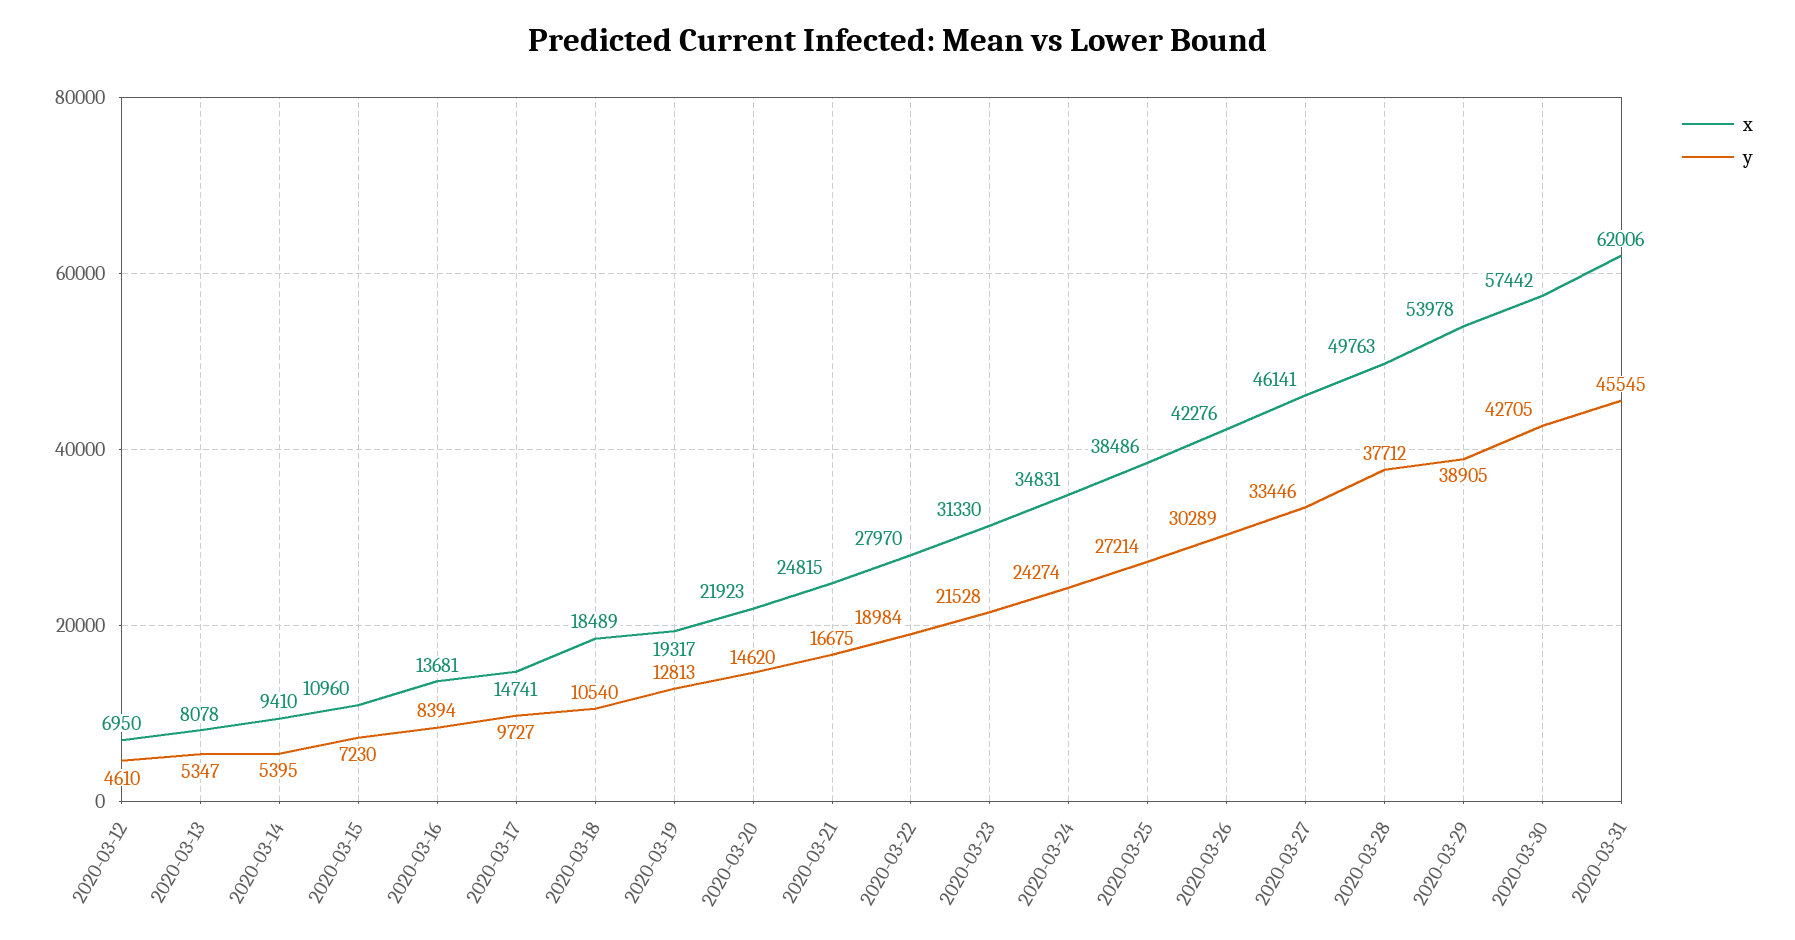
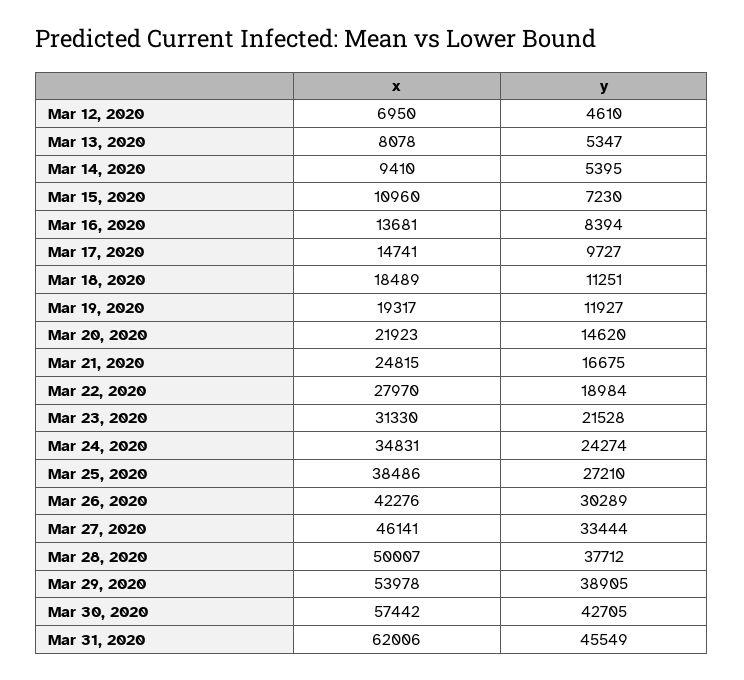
  {
    "x": {
      "2020-03-12": 6950,
      "2020-03-13": 8078,
      "2020-03-14": 9410,
      "2020-03-15": 10960,
      "2020-03-16": 13681,
      "2020-03-17": 14741,
      "2020-03-18": 18489,
      "2020-03-19": 19317,
      "2020-03-20": 21923,
      "2020-03-21": 24815,
      "2020-03-22": 27970,
      "2020-03-23": 31330,
      "2020-03-24": 34831,
      "2020-03-25": 38486,
      "2020-03-26": 42276,
      "2020-03-27": 46141,
-     "2020-03-28": 49763,
+     "2020-03-28": 50007,
      "2020-03-29": 53978,
      "2020-03-30": 57442,
      "2020-03-31": 62006
    },
    "y": {
      "2020-03-12": 4610,
      "2020-03-13": 5347,
      "2020-03-14": 5395,
      "2020-03-15": 7230,
      "2020-03-16": 8394,
      "2020-03-17": 9727,
-     "2020-03-18": 10540,
+     "2020-03-18": 11251,
-     "2020-03-19": 12813,
+     "2020-03-19": 11927,
      "2020-03-20": 14620,
      "2020-03-21": 16675,
      "2020-03-22": 18984,
      "2020-03-23": 21528,
      "2020-03-24": 24274,
-     "2020-03-25": 27214,
+     "2020-03-25": 27210,
      "2020-03-26": 30289,
-     "2020-03-27": 33446,
+     "2020-03-27": 33444,
      "2020-03-28": 37712,
      "2020-03-29": 38905,
      "2020-03-30": 42705,
-     "2020-03-31": 45545
+     "2020-03-31": 45549
    }
  }

